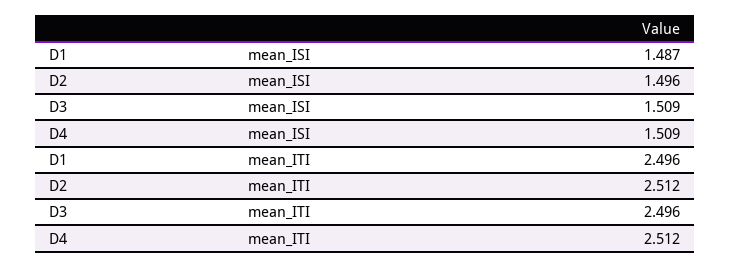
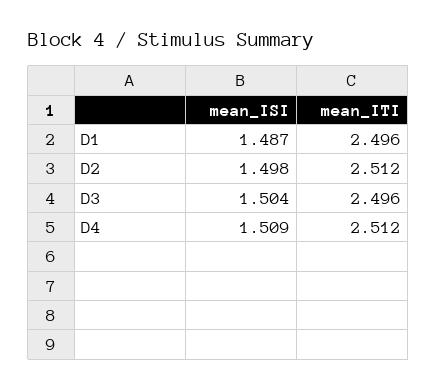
  {
    "D1": {
      "mean_ISI": 1.487,
      "mean_ITI": 2.496
    },
    "D2": {
-     "mean_ISI": 1.496,
+     "mean_ISI": 1.498,
      "mean_ITI": 2.512
    },
    "D3": {
-     "mean_ISI": 1.509,
+     "mean_ISI": 1.504,
      "mean_ITI": 2.496
    },
    "D4": {
      "mean_ISI": 1.509,
      "mean_ITI": 2.512
    }
  }

